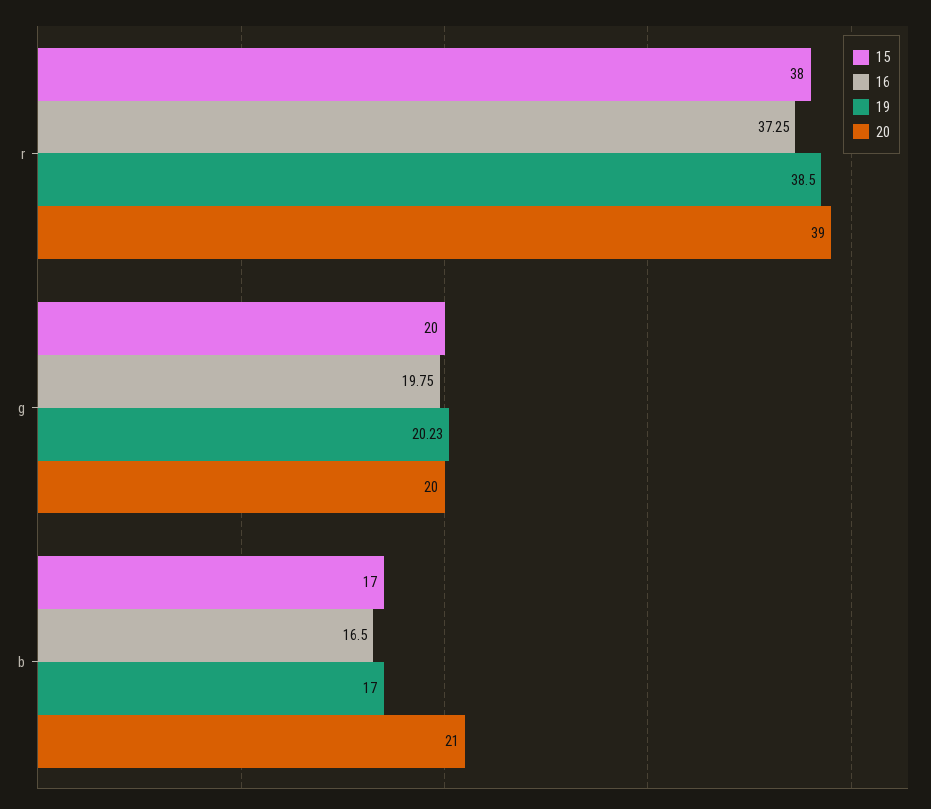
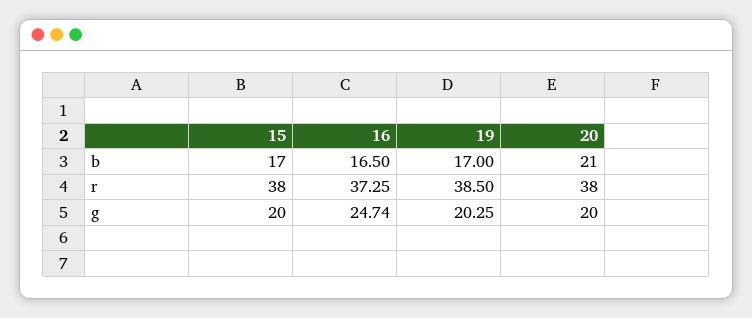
  {
    "15": {
      "r": 38,
      "g": 20,
      "b": 17
    },
    "16": {
      "r": 37.25,
-     "g": 19.75,
+     "g": 24.74,
      "b": 16.5
    },
    "19": {
      "r": 38.5,
-     "g": 20.23,
+     "g": 20.25,
      "b": 17
    },
    "20": {
-     "r": 39,
+     "r": 38,
      "g": 20,
      "b": 21
    }
  }

